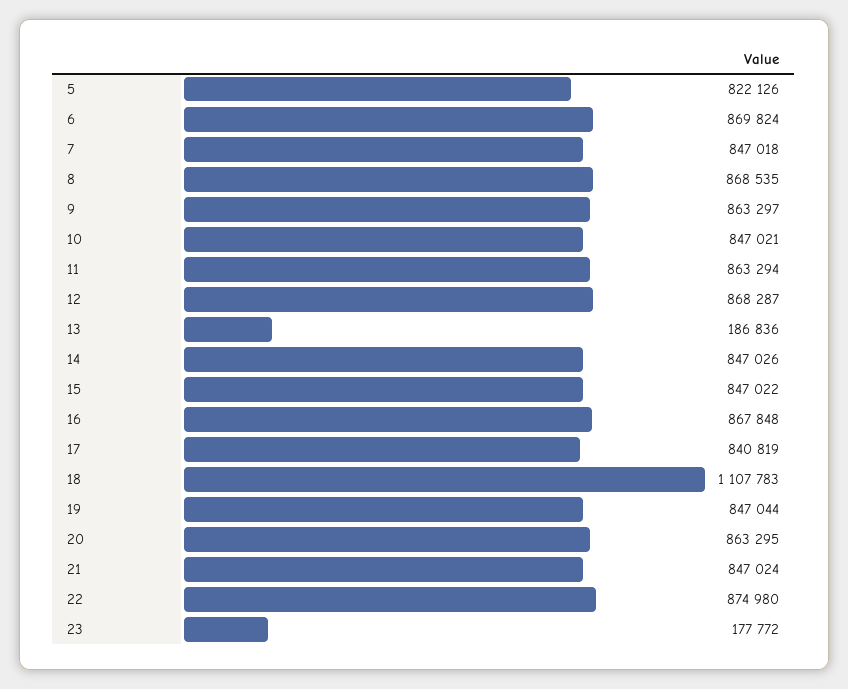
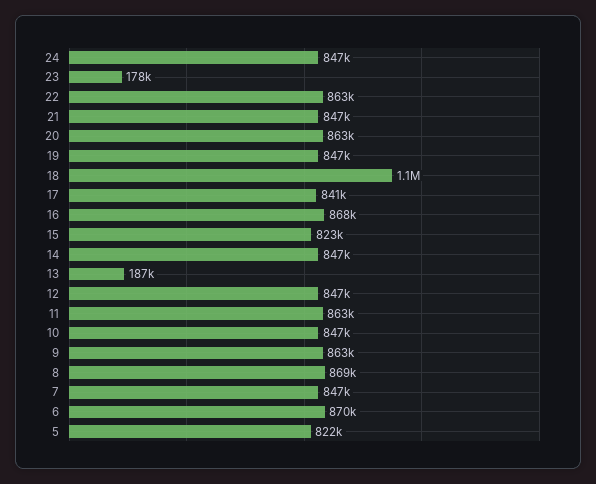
  {
    "5": 822126,
    "6": 869824,
    "7": 847018,
    "8": 868535,
    "9": 863297,
    "10": 847021,
    "11": 863294,
-   "12": 868287,
+   "12": 847000,
    "13": 186836,
    "14": 847026,
-   "15": 847022,
+   "15": 823000,
    "16": 867848,
    "17": 840819,
    "18": 1107783,
    "19": 847044,
    "20": 863295,
    "21": 847024,
-   "22": 874980,
+   "22": 863000,
-   "23": 177772
+   "23": 177772,
+   "24": 847000
  }

